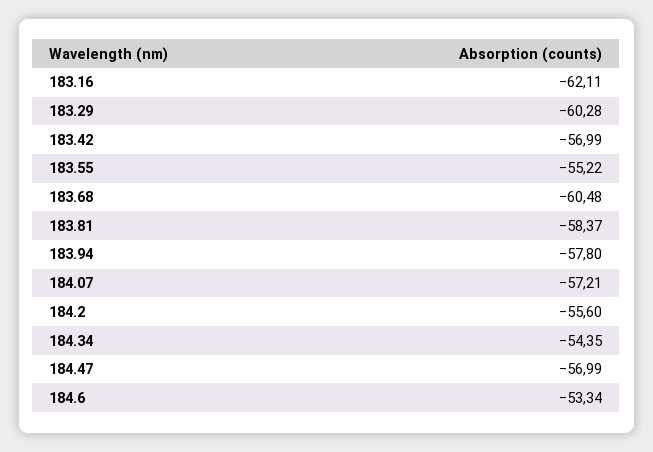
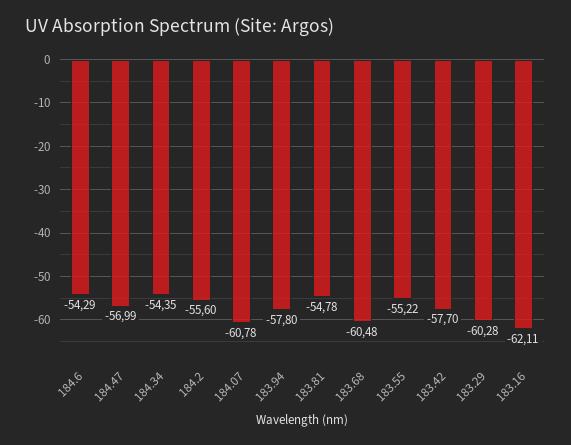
  {
    "183.16": -62.11,
    "183.29": -60.28,
-   "183.42": -56.99,
+   "183.42": -57.7,
    "183.55": -55.22,
    "183.68": -60.48,
-   "183.81": -58.37,
+   "183.81": -54.78,
    "183.94": -57.8,
-   "184.07": -57.21,
+   "184.07": -60.78,
    "184.2": -55.6,
    "184.34": -54.35,
    "184.47": -56.99,
-   "184.6": -53.34
+   "184.6": -54.29
  }

